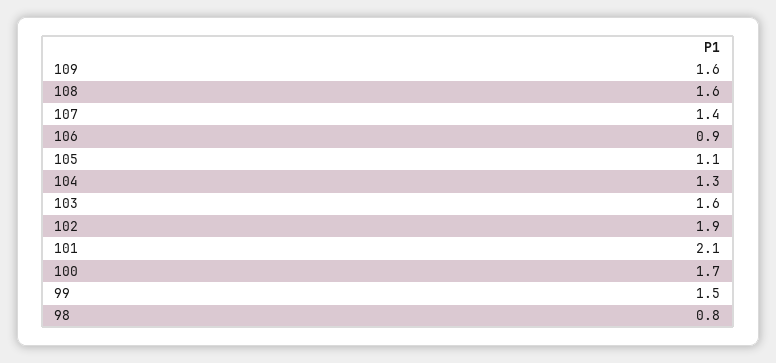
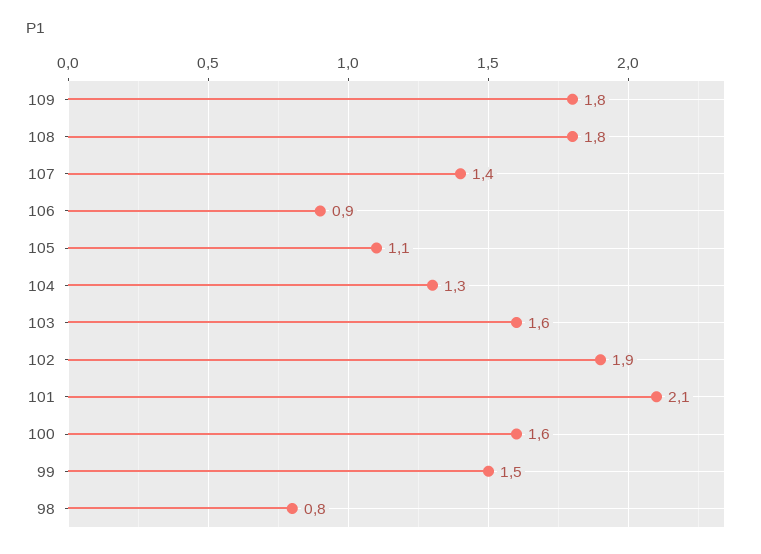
  {
-   "109": 1.6,
+   "109": 1.8,
-   "108": 1.6,
+   "108": 1.8,
    "107": 1.4,
    "106": 0.9,
    "105": 1.1,
    "104": 1.3,
    "103": 1.6,
    "102": 1.9,
    "101": 2.1,
-   "100": 1.7,
+   "100": 1.6,
    "99": 1.5,
    "98": 0.8
  }

